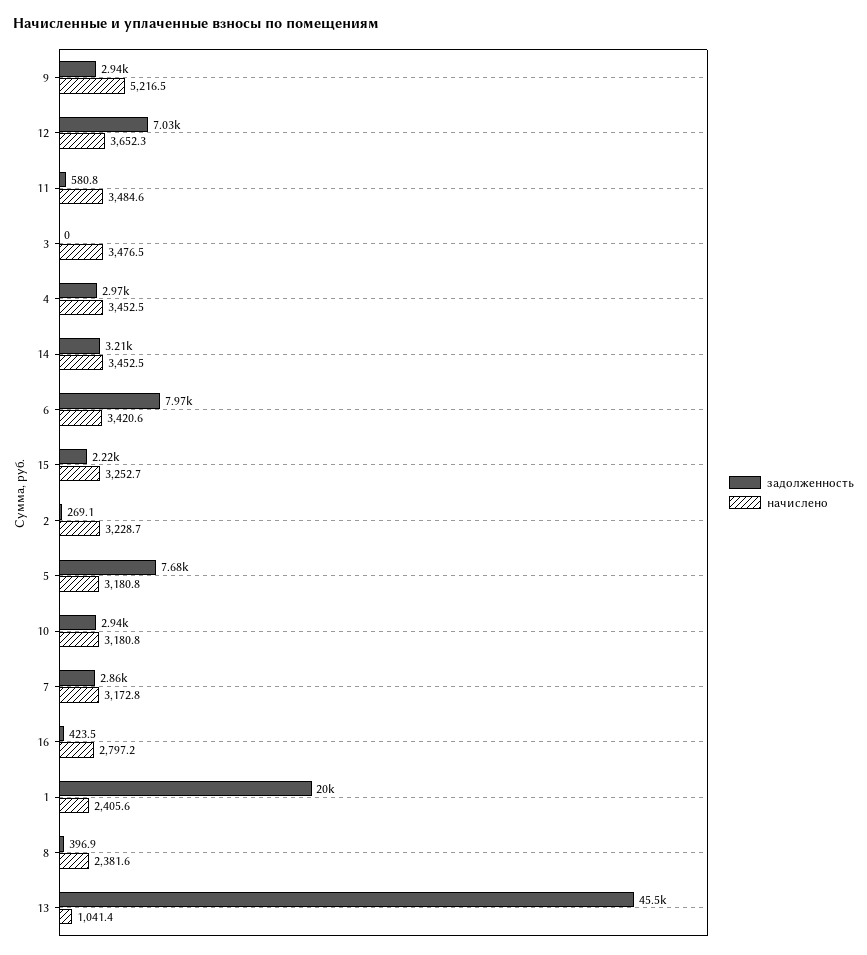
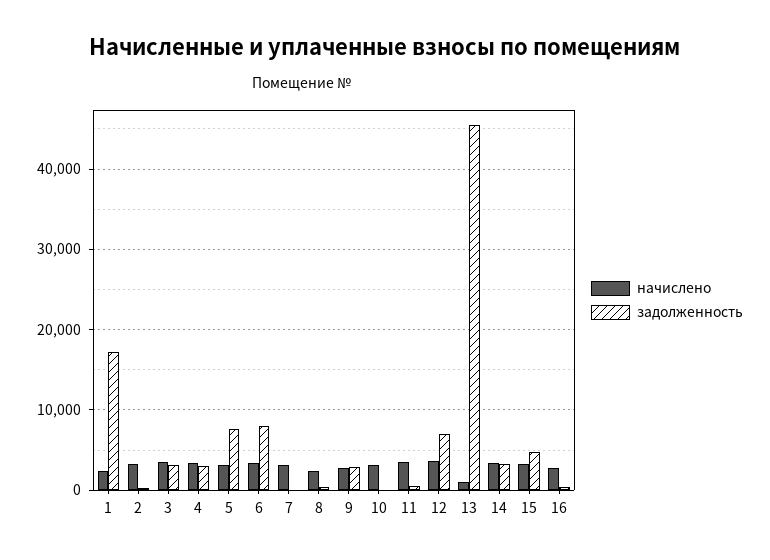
  {
    "задолженность": {
      "9": 2940,
      "12": 7030,
      "11": 580.8,
-     "3": 0,
+     "3": 3000,
      "4": 2970,
      "14": 3210,
      "6": 7970,
-     "15": 2220,
+     "15": 5000,
      "2": 269.1,
      "5": 7680,
-     "10": 2940,
+     "10": 0,
-     "7": 2860,
+     "7": 0,
      "16": 423.5,
-     "1": 20000,
+     "1": 17000,
      "8": 396.9,
      "13": 45500
    },
    "начислено": {
-     "9": 5216.5,
+     "9": 3000,
      "12": 3652.3,
      "11": 3484.6,
      "3": 3476.5,
      "4": 3452.5,
      "14": 3452.5,
      "6": 3420.6,
      "15": 3252.7,
      "2": 3228.7,
      "5": 3180.8,
      "10": 3180.8,
      "7": 3172.8,
      "16": 2797.2,
      "1": 2405.6,
      "8": 2381.6,
      "13": 1041.4
    }
  }

